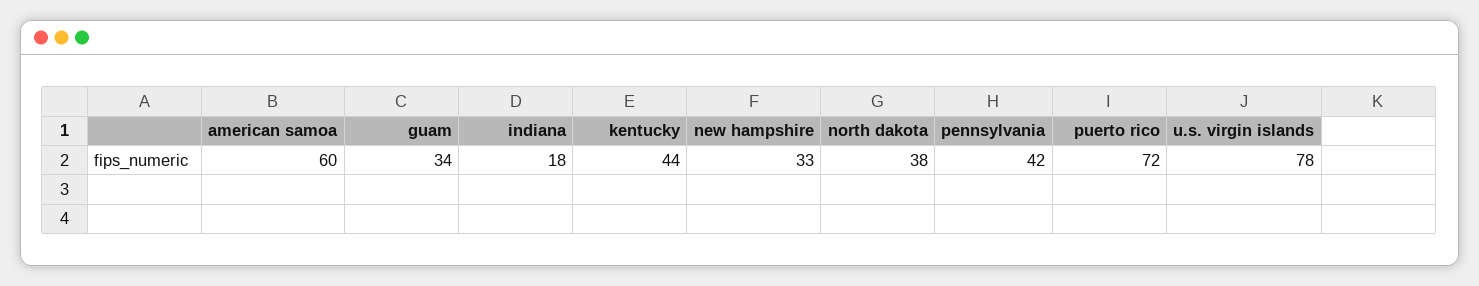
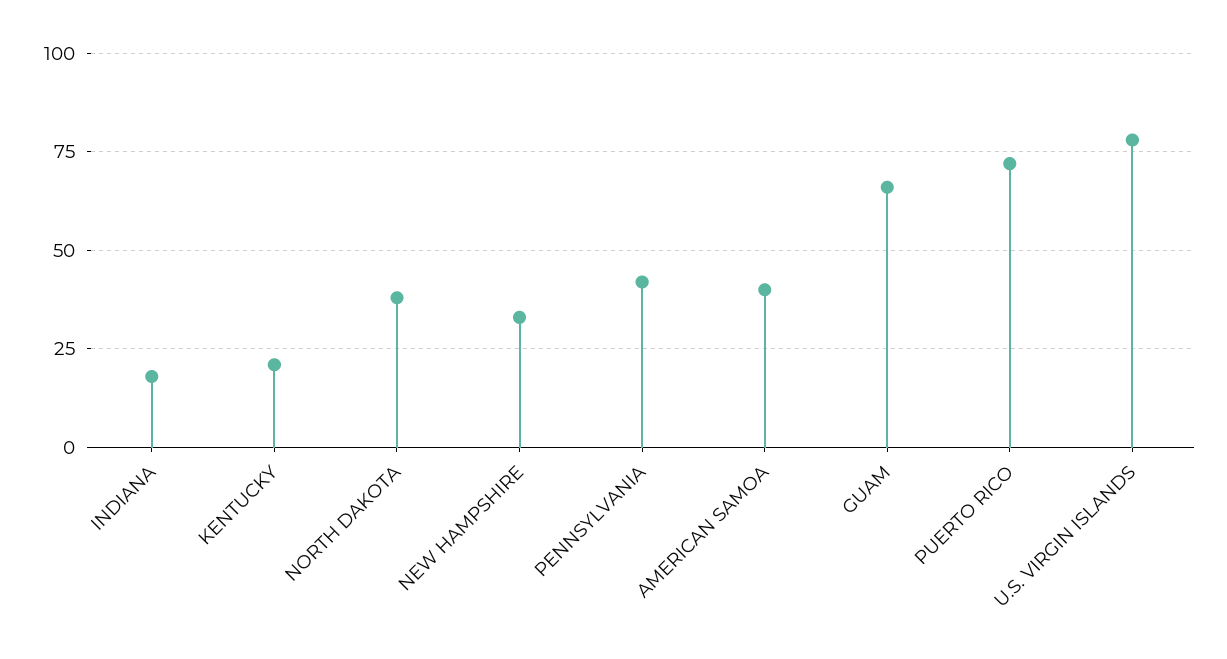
  {
-   "american samoa": 60,
+   "american samoa": 40,
-   "guam": 34,
+   "guam": 65,
    "indiana": 18,
-   "kentucky": 44,
+   "kentucky": 20,
    "new hampshire": 33,
    "north dakota": 38,
    "pennsylvania": 42,
    "puerto rico": 72,
    "u.s. virgin islands": 78
  }

